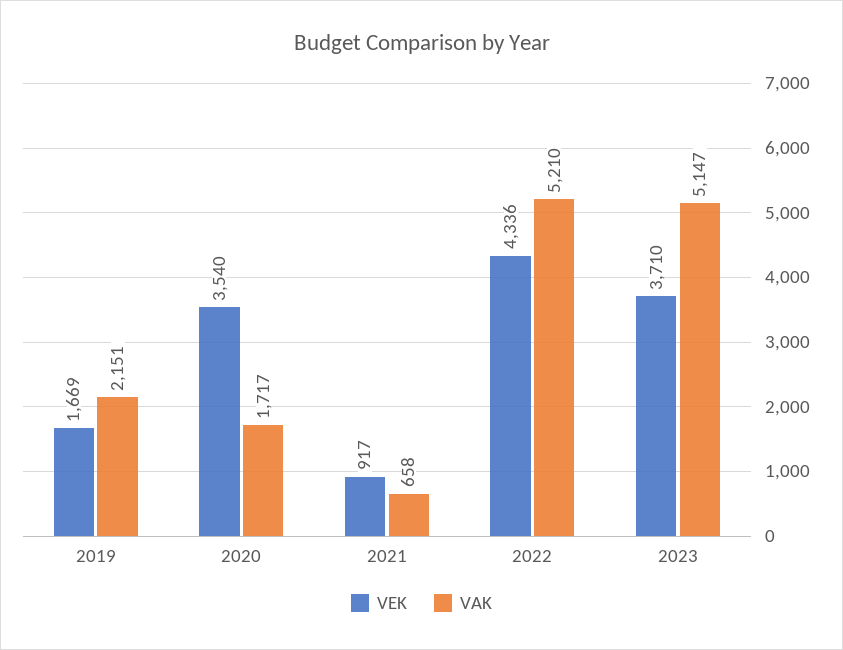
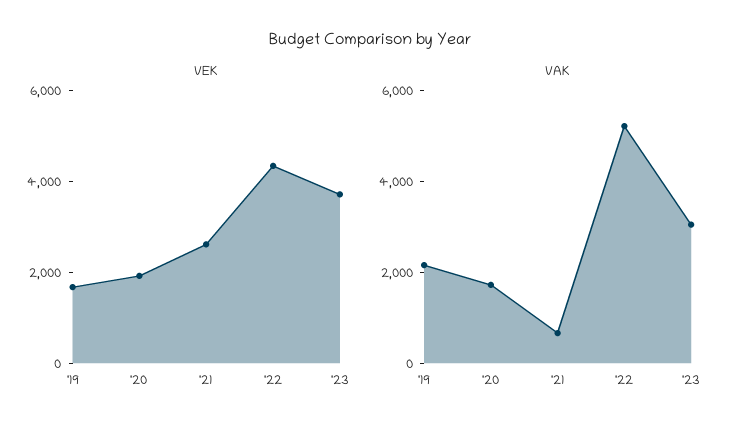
  {
    "VEK": {
      "2019": 1669,
-     "2020": 3540,
+     "2020": 2000,
-     "2021": 917,
+     "2021": 2500,
      "2022": 4336,
      "2023": 3710
    },
    "VAK": {
      "2019": 2151,
      "2020": 1717,
      "2021": 658,
      "2022": 5210,
-     "2023": 5147
+     "2023": 3000
    }
  }

